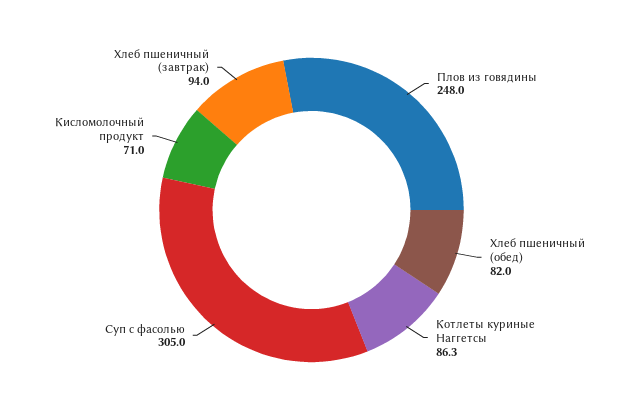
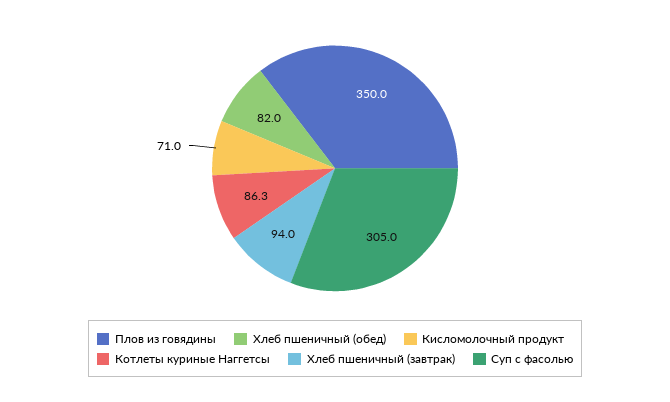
  {
-   "Плов из говядины": 248,
+   "Плов из говядины": 350,
    "Хлеб пшеничный (обед)": 82,
    "Котлеты куриные Наггетсы": 86.3,
    "Суп с фасолью": 305,
    "Кисломолочный продукт": 71,
    "Хлеб пшеничный (завтрак)": 94
  }

